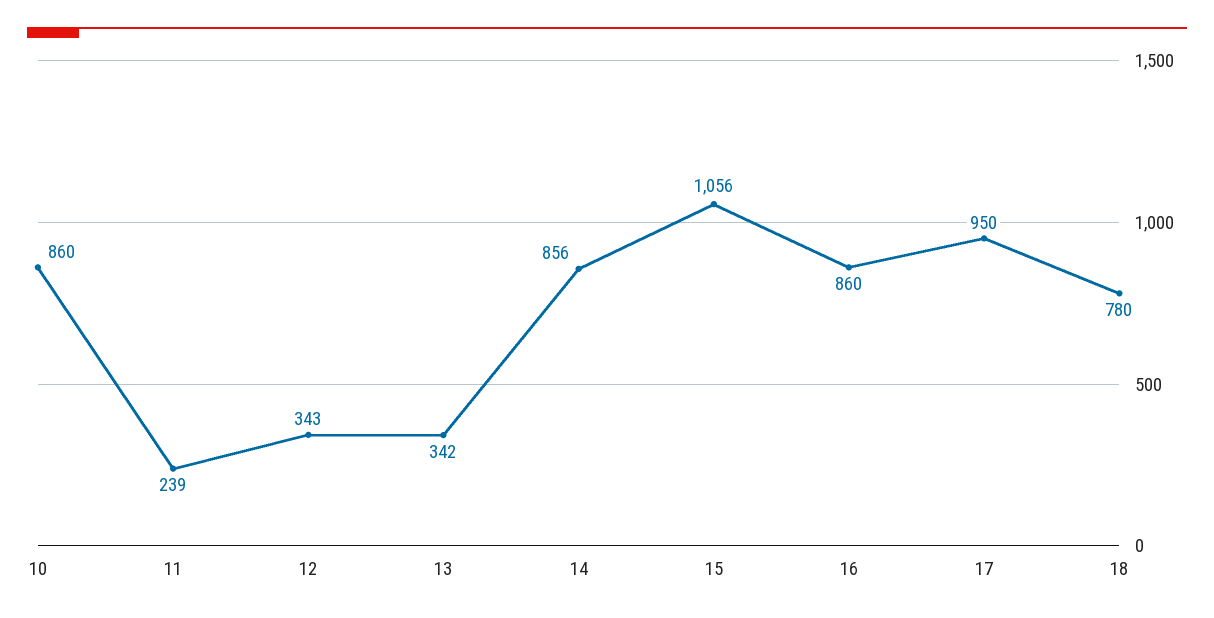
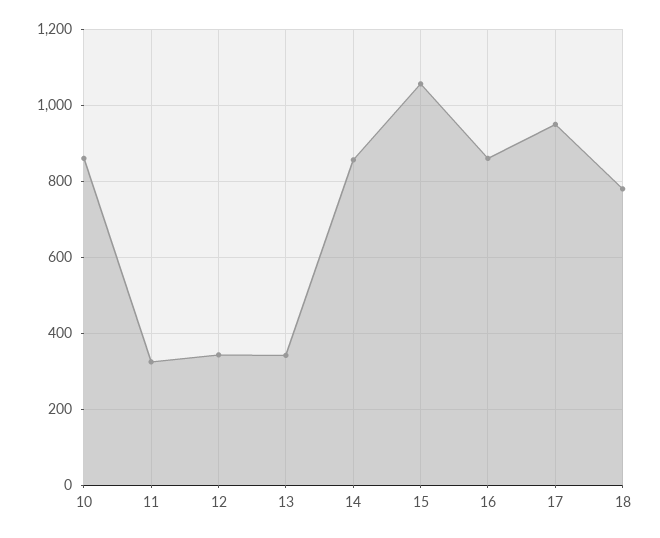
  {
    "10": 860,
-   "11": 239,
+   "11": 320,
    "12": 343,
    "13": 342,
    "14": 856,
    "15": 1056,
    "16": 860,
    "17": 950,
    "18": 780
  }

